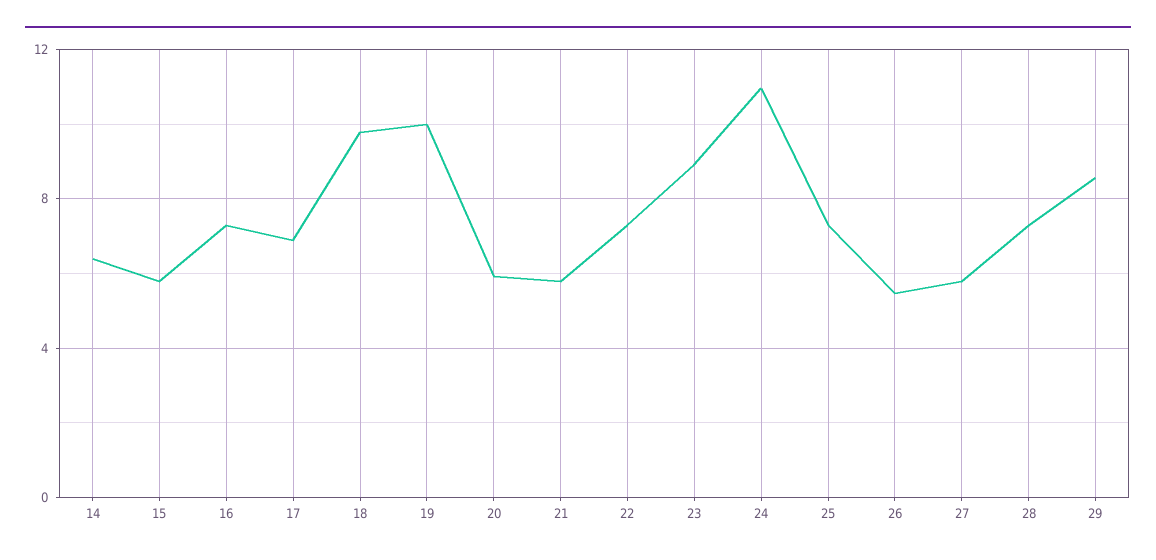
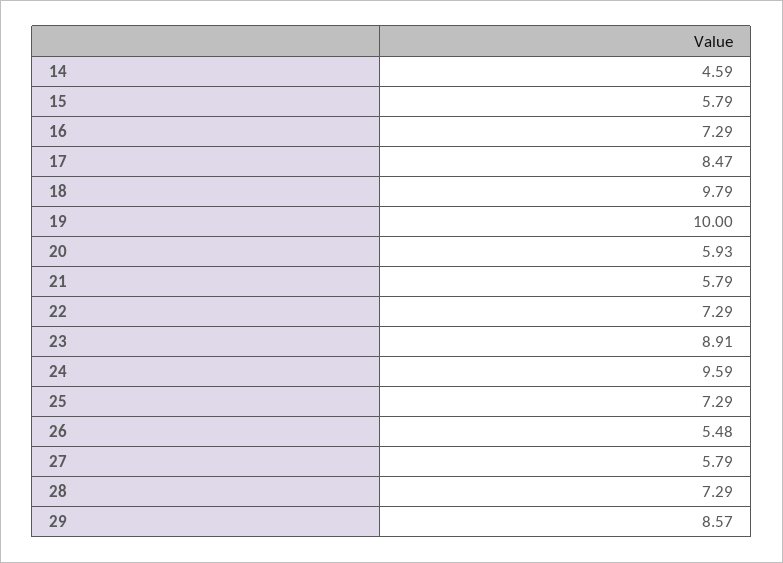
  {
-   "14": 6.5,
+   "14": 4.59,
    "15": 5.79,
    "16": 7.29,
-   "17": 7,
+   "17": 8.47,
    "18": 9.79,
    "19": 10,
    "20": 5.93,
    "21": 5.79,
    "22": 7.29,
    "23": 8.91,
-   "24": 11,
+   "24": 9.59,
    "25": 7.29,
    "26": 5.48,
    "27": 5.79,
    "28": 7.29,
    "29": 8.57
  }

